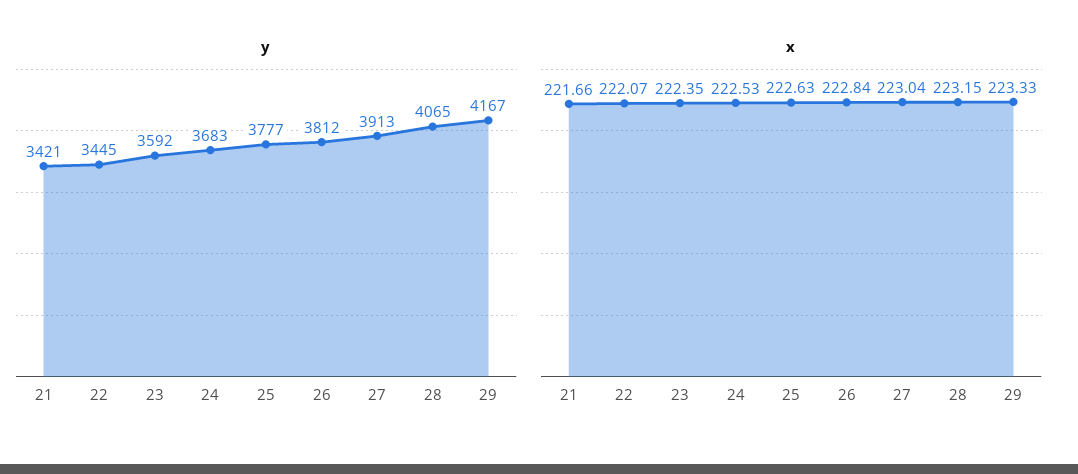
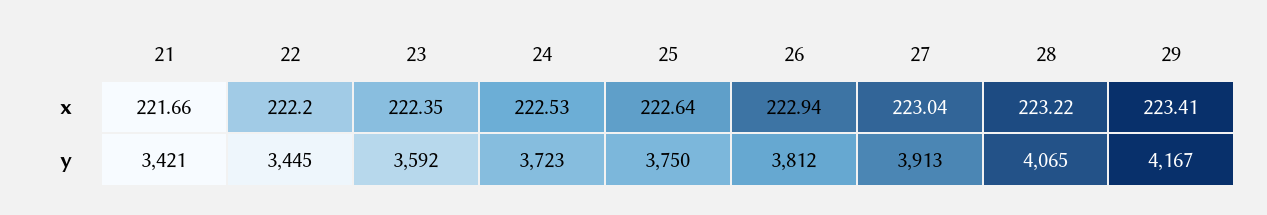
  {
    "y": {
      "21": 3421,
      "22": 3445,
      "23": 3592,
-     "24": 3683,
+     "24": 3723,
-     "25": 3777,
+     "25": 3750,
      "26": 3812,
      "27": 3913,
      "28": 4065,
      "29": 4167
    },
    "x": {
      "21": 221.66,
-     "22": 222.07,
+     "22": 222.2,
      "23": 222.35,
      "24": 222.53,
-     "25": 222.63,
+     "25": 222.64,
-     "26": 222.84,
+     "26": 222.94,
      "27": 223.04,
-     "28": 223.15,
+     "28": 223.22,
-     "29": 223.33
+     "29": 223.41
    }
  }

